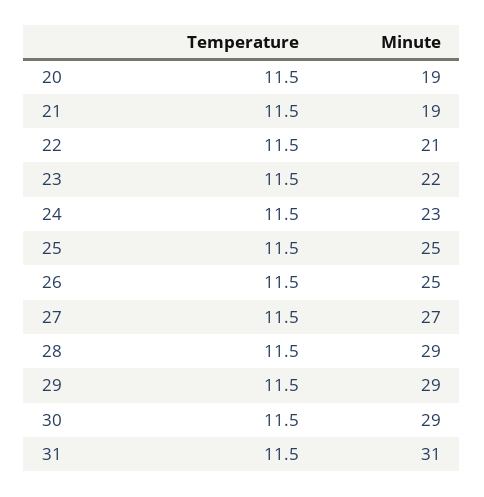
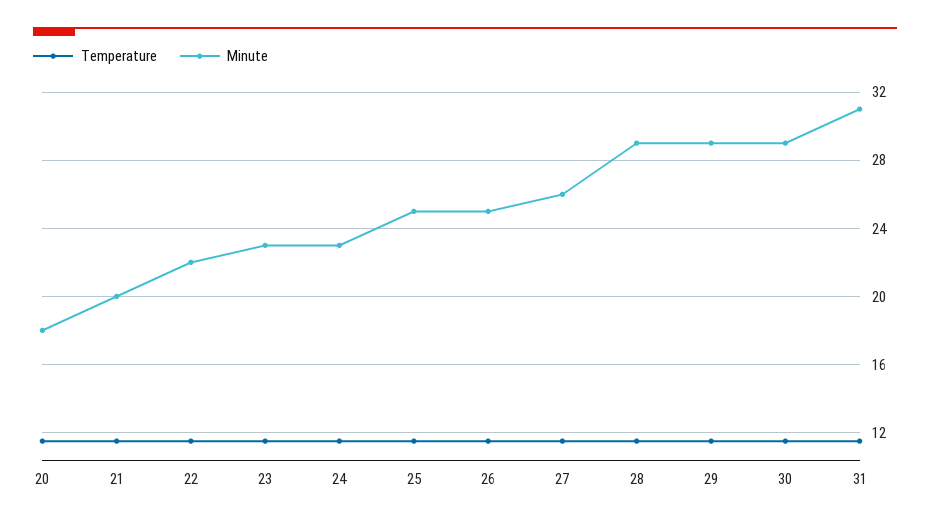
  {
    "Temperature": {
      "20": 11.5,
      "21": 11.5,
      "22": 11.5,
      "23": 11.5,
      "24": 11.5,
      "25": 11.5,
      "26": 11.5,
      "27": 11.5,
      "28": 11.5,
      "29": 11.5,
      "30": 11.5,
      "31": 11.5
    },
    "Minute": {
-     "20": 19,
+     "20": 18,
-     "21": 19,
+     "21": 20,
-     "22": 21,
+     "22": 22,
-     "23": 22,
+     "23": 23,
      "24": 23,
      "25": 25,
      "26": 25,
-     "27": 27,
+     "27": 26,
      "28": 29,
      "29": 29,
      "30": 29,
      "31": 31
    }
  }

